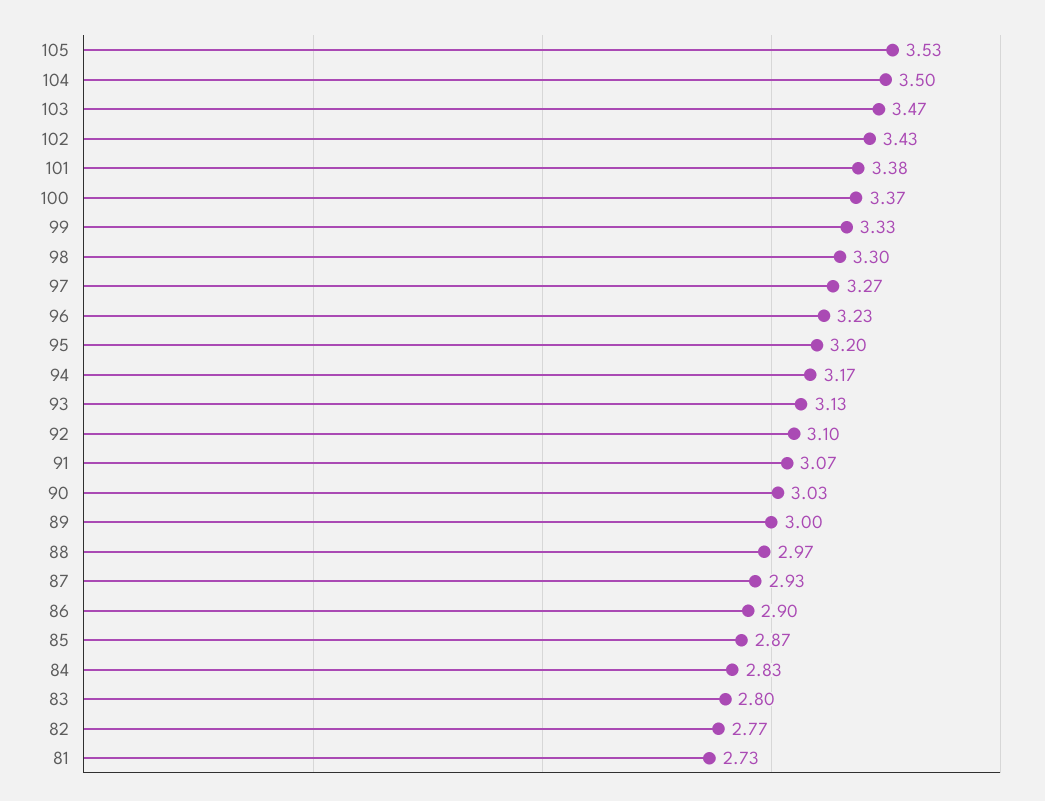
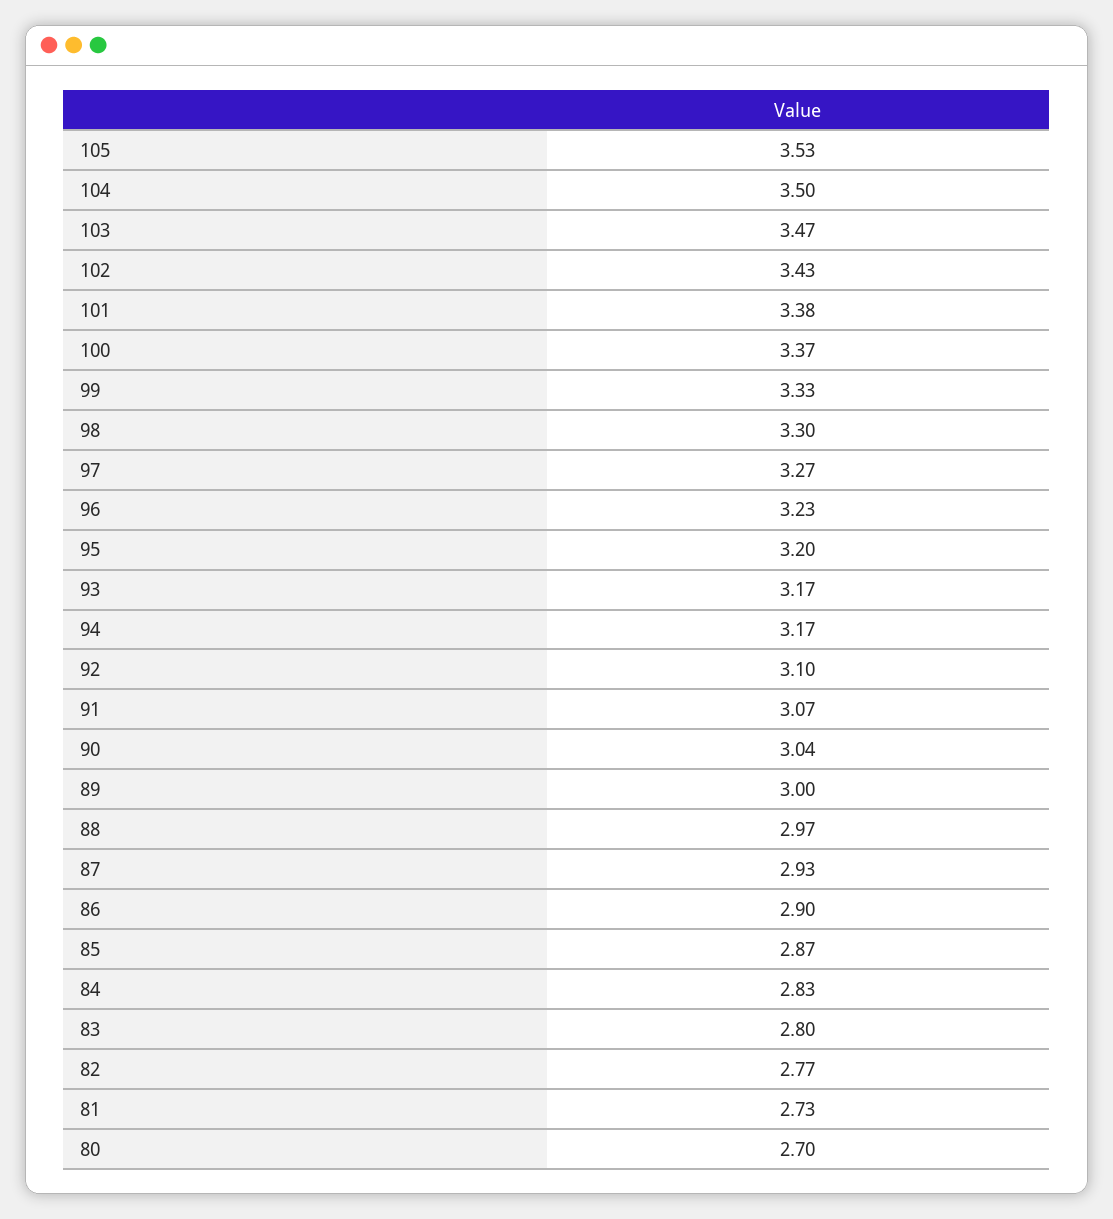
  {
    "105": 3.53,
    "104": 3.5,
    "103": 3.47,
    "102": 3.43,
    "101": 3.38,
    "100": 3.37,
    "99": 3.33,
    "98": 3.3,
    "97": 3.27,
    "96": 3.23,
    "95": 3.2,
    "94": 3.17,
-   "93": 3.13,
+   "93": 3.17,
    "92": 3.1,
    "91": 3.07,
-   "90": 3.03,
+   "90": 3.04,
    "89": 3,
    "88": 2.97,
    "87": 2.93,
    "86": 2.9,
    "85": 2.87,
    "84": 2.83,
    "83": 2.8,
    "82": 2.77,
-   "81": 2.73
+   "81": 2.73,
+   "80": 2.7
  }

